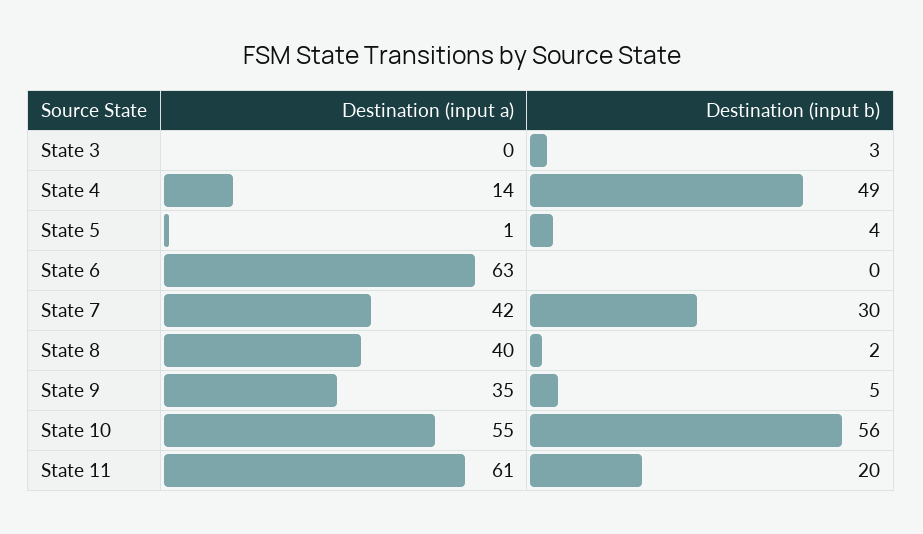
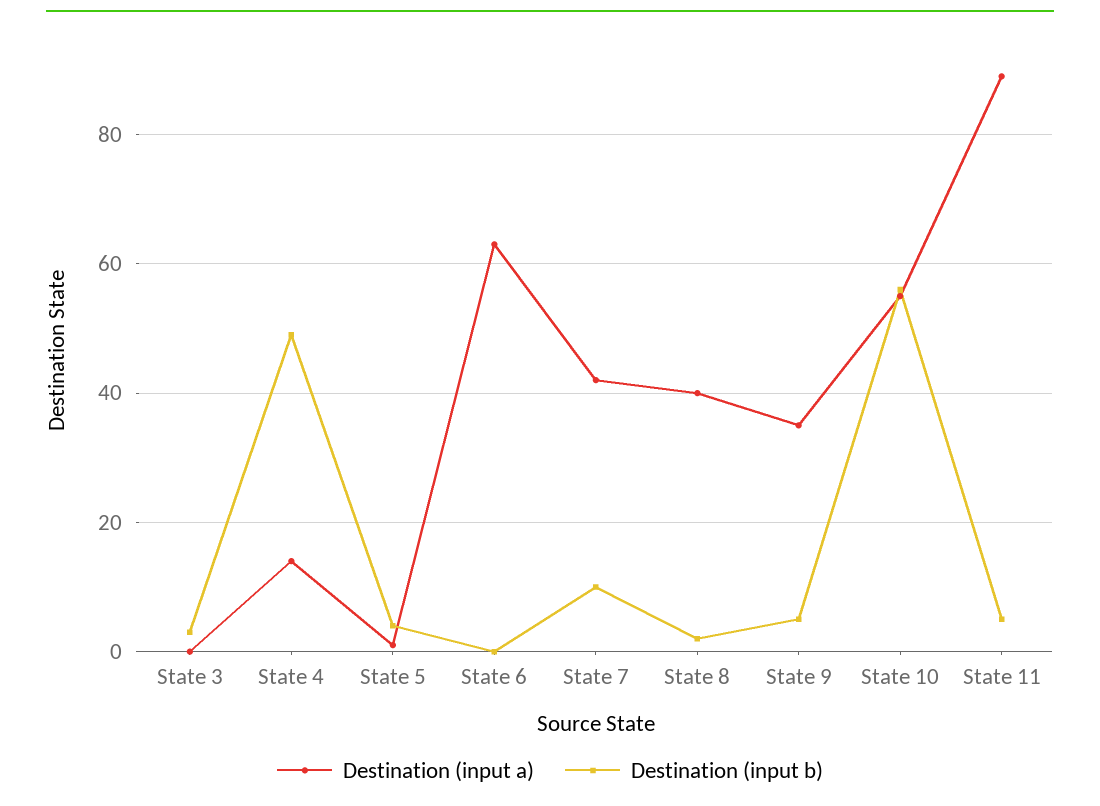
  {
    "Destination (input a)": {
      "State 3": 0,
      "State 4": 14,
      "State 5": 1,
      "State 6": 63,
      "State 7": 42,
      "State 8": 40,
      "State 9": 35,
      "State 10": 55,
-     "State 11": 61
+     "State 11": 90
    },
    "Destination (input b)": {
      "State 3": 3,
      "State 4": 49,
      "State 5": 4,
      "State 6": 0,
-     "State 7": 30,
+     "State 7": 10,
      "State 8": 2,
      "State 9": 5,
      "State 10": 56,
-     "State 11": 20
+     "State 11": 5
    }
  }

